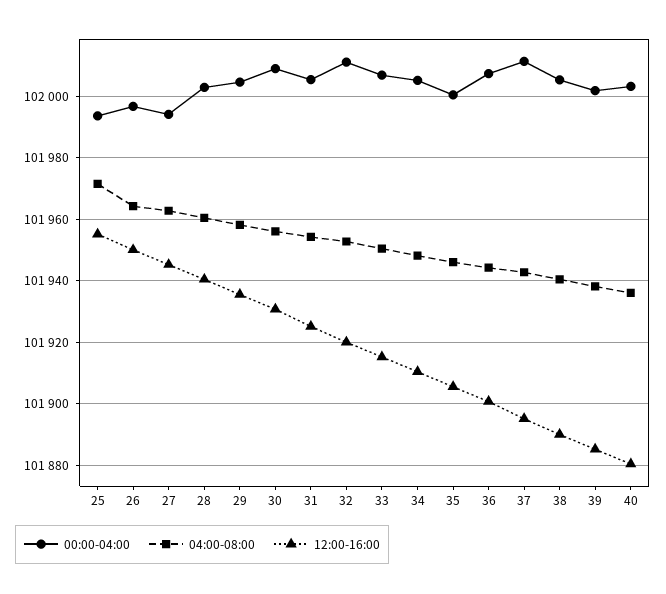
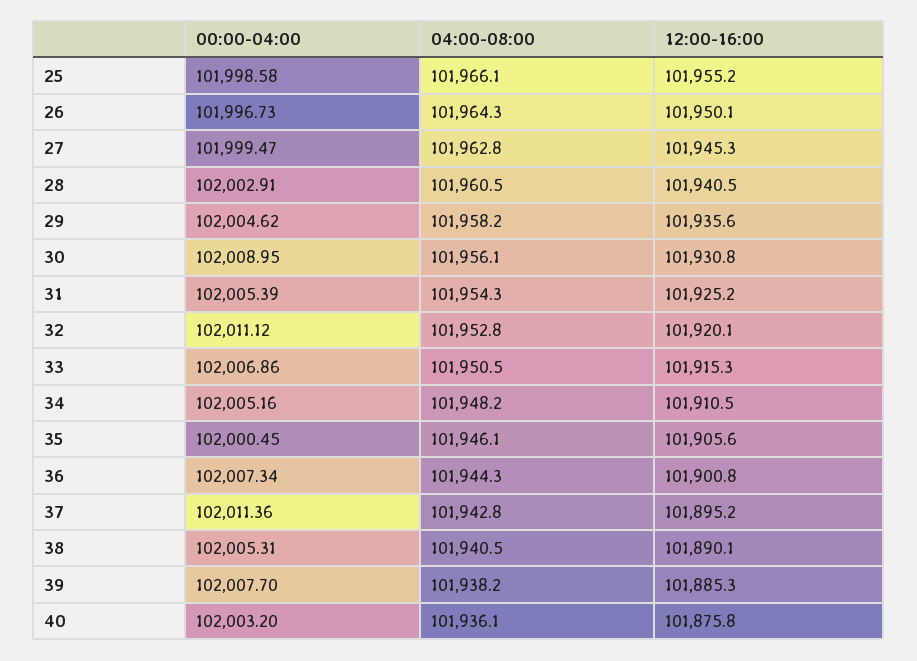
  {
    "00:00-04:00": {
-     "25": 101994,
+     "25": 101998.58,
      "26": 101996.73,
-     "27": 101994,
+     "27": 101999.47,
      "28": 102002.91,
      "29": 102004.62,
      "30": 102008.95,
      "31": 102005.39,
      "32": 102011.12,
      "33": 102006.86,
      "34": 102005.16,
      "35": 102000.45,
      "36": 102007.34,
      "37": 102011.36,
      "38": 102005.31,
-     "39": 102002,
+     "39": 102007.7,
      "40": 102003.2
    },
    "04:00-08:00": {
-     "25": 101972,
+     "25": 101966.1,
      "26": 101964.3,
      "27": 101962.8,
      "28": 101960.5,
      "29": 101958.2,
      "30": 101956.1,
      "31": 101954.3,
      "32": 101952.8,
      "33": 101950.5,
      "34": 101948.2,
      "35": 101946.1,
      "36": 101944.3,
      "37": 101942.8,
      "38": 101940.5,
      "39": 101938.2,
      "40": 101936.1
    },
    "12:00-16:00": {
      "25": 101955.2,
      "26": 101950.1,
      "27": 101945.3,
      "28": 101940.5,
      "29": 101935.6,
      "30": 101930.8,
      "31": 101925.2,
      "32": 101920.1,
      "33": 101915.3,
      "34": 101910.5,
      "35": 101905.6,
      "36": 101900.8,
      "37": 101895.2,
      "38": 101890.1,
      "39": 101885.3,
-     "40": 101880
+     "40": 101875.8
    }
  }

